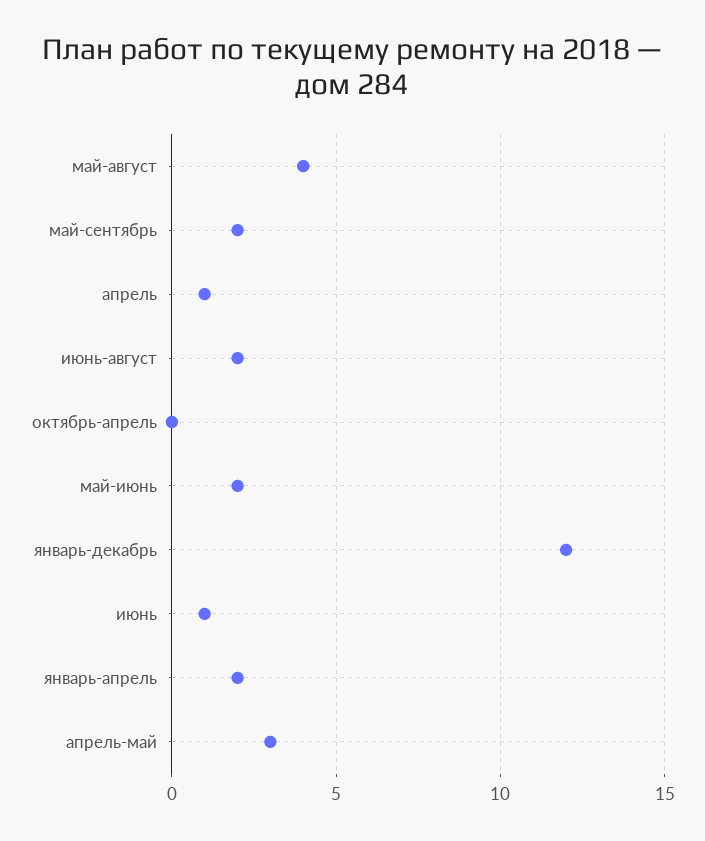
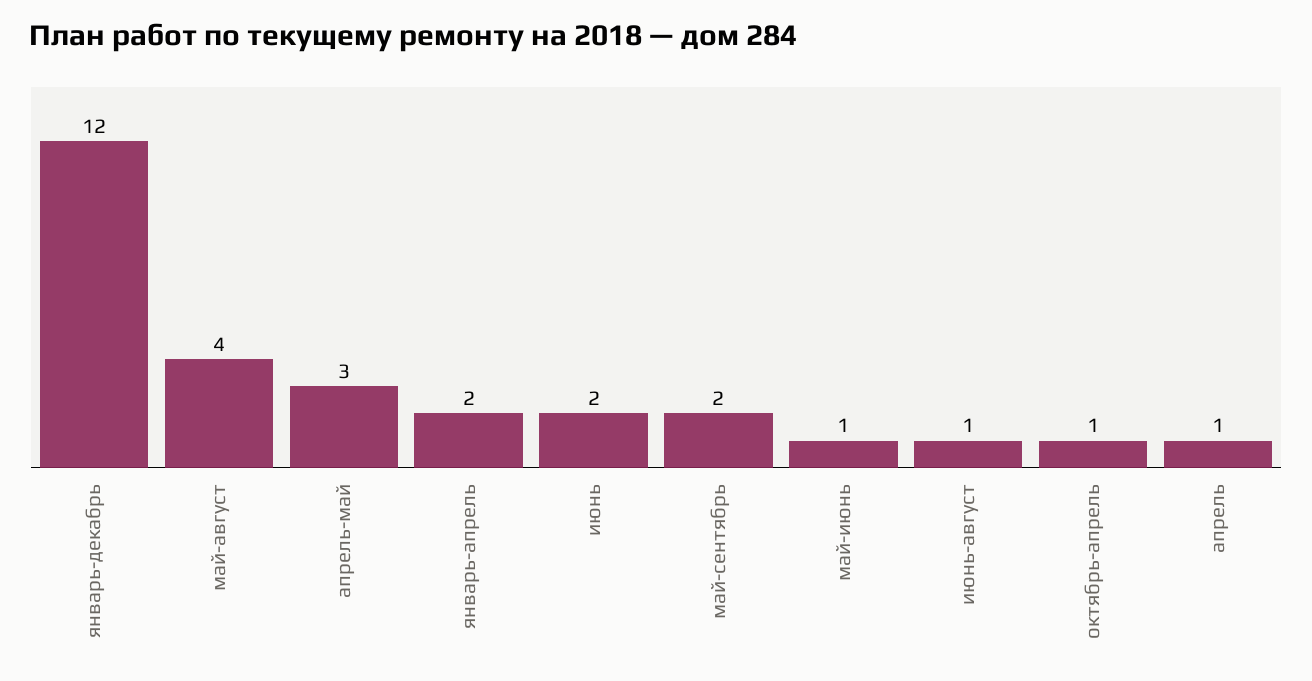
  {
    "май-август": 4,
    "май-сентябрь": 2,
    "апрель": 1,
-   "июнь-август": 2,
+   "июнь-август": 1,
-   "октябрь-апрель": 0,
+   "октябрь-апрель": 1,
-   "май-июнь": 2,
+   "май-июнь": 1,
    "январь-декабрь": 12,
-   "июнь": 1,
+   "июнь": 2,
    "январь-апрель": 2,
    "апрель-май": 3
  }

